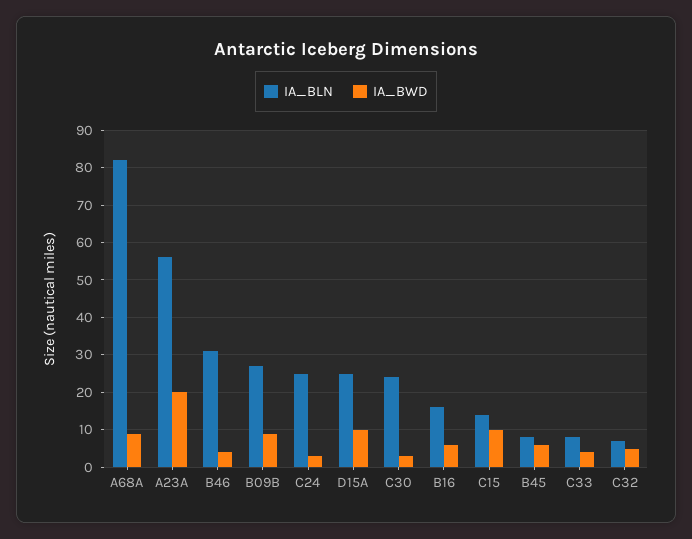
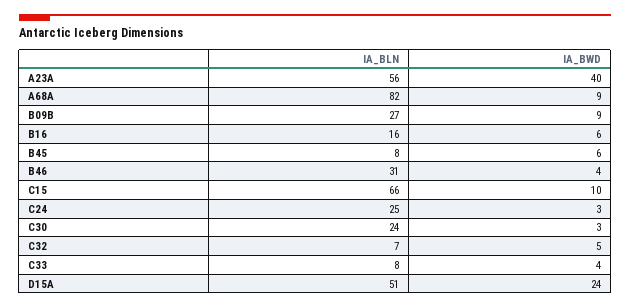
  {
    "IA_BLN": {
      "A68A": 82,
      "A23A": 56,
      "B46": 31,
      "B09B": 27,
      "C24": 25,
-     "D15A": 25,
+     "D15A": 51,
      "C30": 24,
      "B16": 16,
-     "C15": 15,
+     "C15": 66,
      "B45": 8,
      "C33": 8,
      "C32": 7
    },
    "IA_BWD": {
      "A68A": 9,
-     "A23A": 20,
+     "A23A": 40,
      "B46": 4,
      "B09B": 9,
      "C24": 3,
-     "D15A": 10,
+     "D15A": 24,
      "C30": 3,
      "B16": 6,
      "C15": 10,
      "B45": 6,
      "C33": 4,
      "C32": 5
    }
  }

